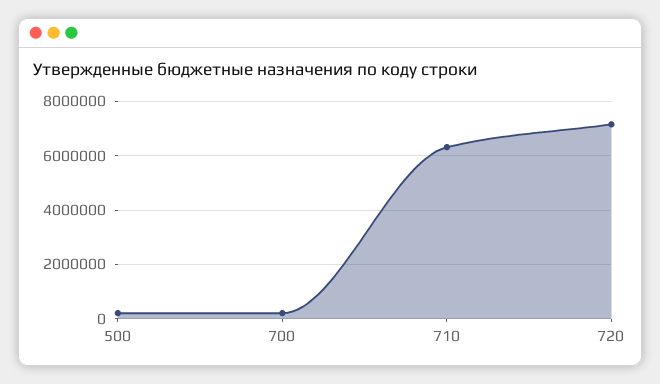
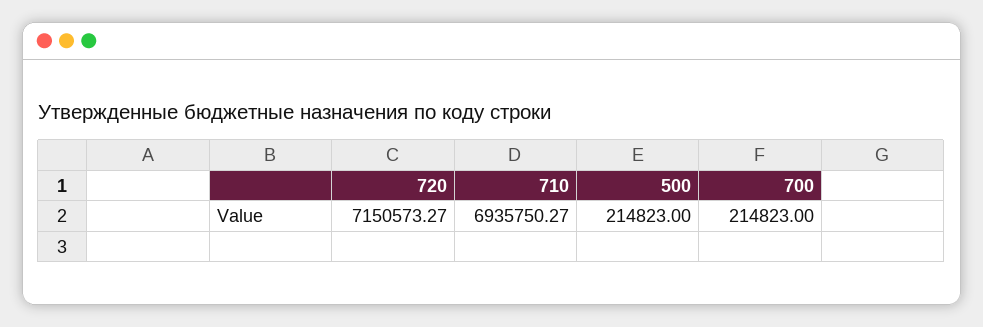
  {
    "500": 214823,
    "700": 214823,
-   "710": 6250000,
+   "710": 6935750.27,
    "720": 7150573.27
  }

